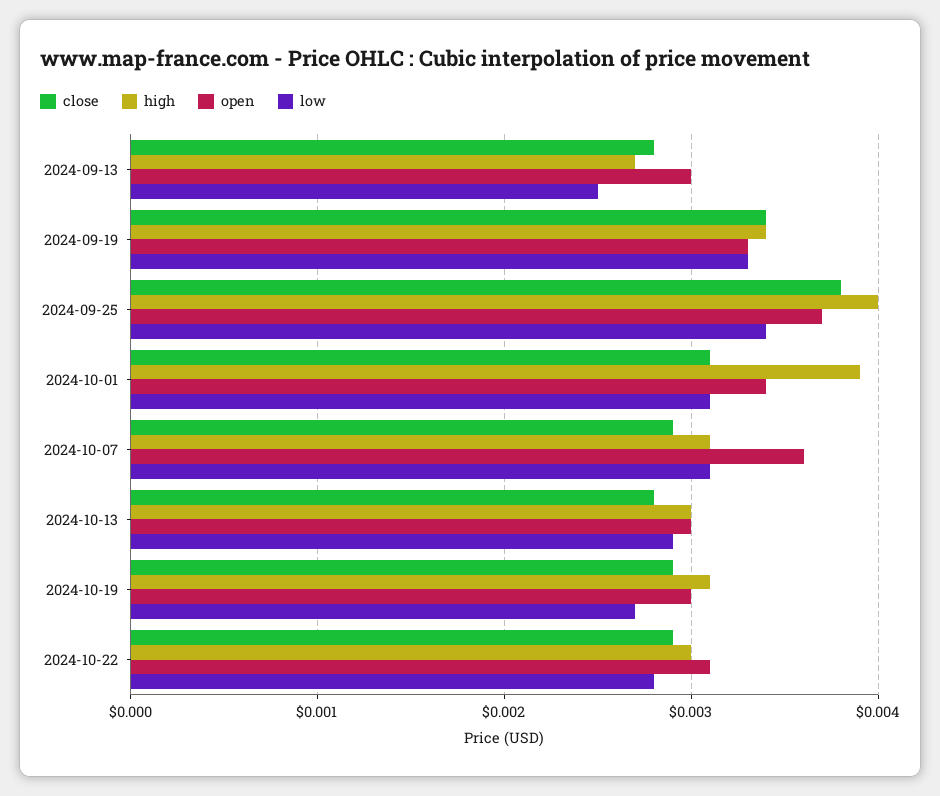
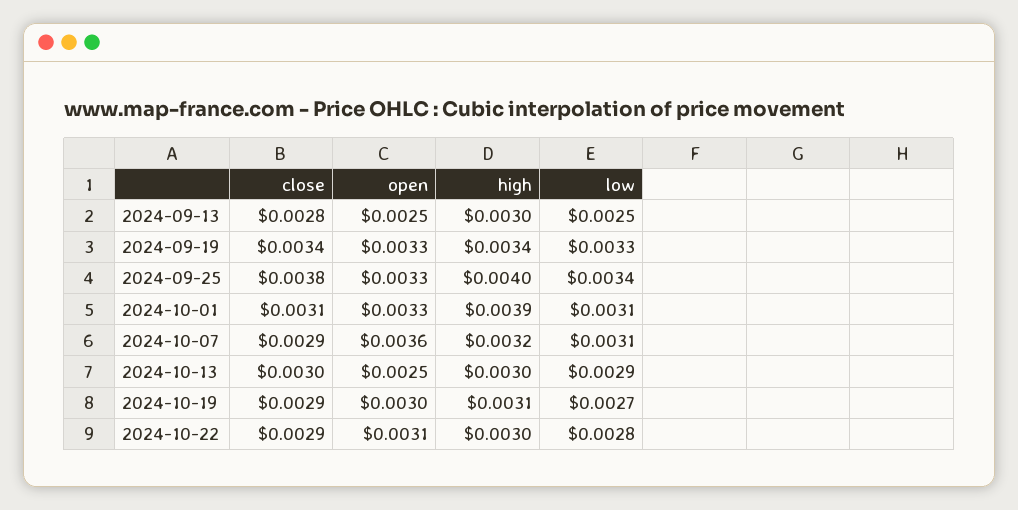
  {
    "close": {
      "2024-09-13": 0.0028,
      "2024-09-19": 0.0034,
      "2024-09-25": 0.0038,
      "2024-10-01": 0.0031,
      "2024-10-07": 0.0029,
-     "2024-10-13": 0.0028,
+     "2024-10-13": 0.003,
      "2024-10-19": 0.0029,
      "2024-10-22": 0.0029
    },
    "high": {
-     "2024-09-13": 0.0027,
+     "2024-09-13": 0.003,
      "2024-09-19": 0.0034,
      "2024-09-25": 0.004,
      "2024-10-01": 0.0039,
-     "2024-10-07": 0.0031,
+     "2024-10-07": 0.0032,
      "2024-10-13": 0.003,
      "2024-10-19": 0.0031,
      "2024-10-22": 0.003
    },
    "open": {
-     "2024-09-13": 0.003,
+     "2024-09-13": 0.0025,
      "2024-09-19": 0.0033,
-     "2024-09-25": 0.0037,
+     "2024-09-25": 0.0033,
-     "2024-10-01": 0.0034,
+     "2024-10-01": 0.0033,
      "2024-10-07": 0.0036,
-     "2024-10-13": 0.003,
+     "2024-10-13": 0.0025,
      "2024-10-19": 0.003,
      "2024-10-22": 0.0031
    },
    "low": {
      "2024-09-13": 0.0025,
      "2024-09-19": 0.0033,
      "2024-09-25": 0.0034,
      "2024-10-01": 0.0031,
      "2024-10-07": 0.0031,
      "2024-10-13": 0.0029,
      "2024-10-19": 0.0027,
      "2024-10-22": 0.0028
    }
  }

